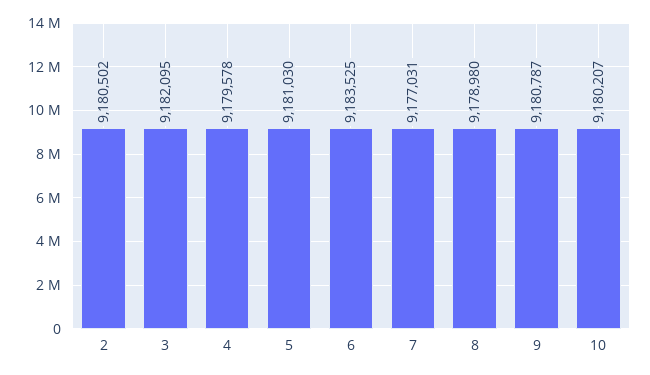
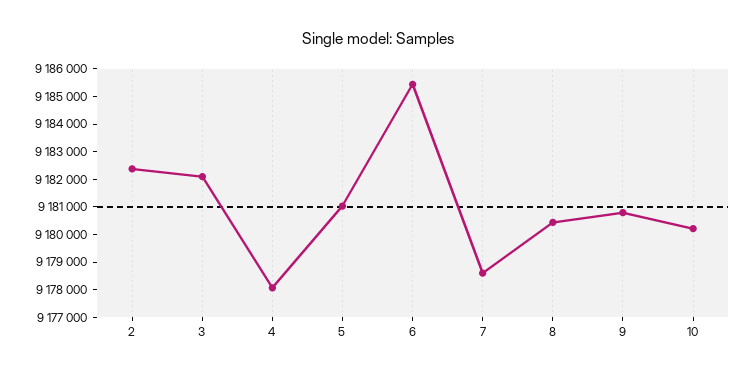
  {
-   "2": 9180502,
+   "2": 9182500,
    "3": 9182095,
-   "4": 9179578,
+   "4": 9178000,
    "5": 9181030,
-   "6": 9183525,
+   "6": 9185500,
-   "7": 9177031,
+   "7": 9178500,
-   "8": 9178980,
+   "8": 9180500,
    "9": 9180787,
    "10": 9180207
  }

